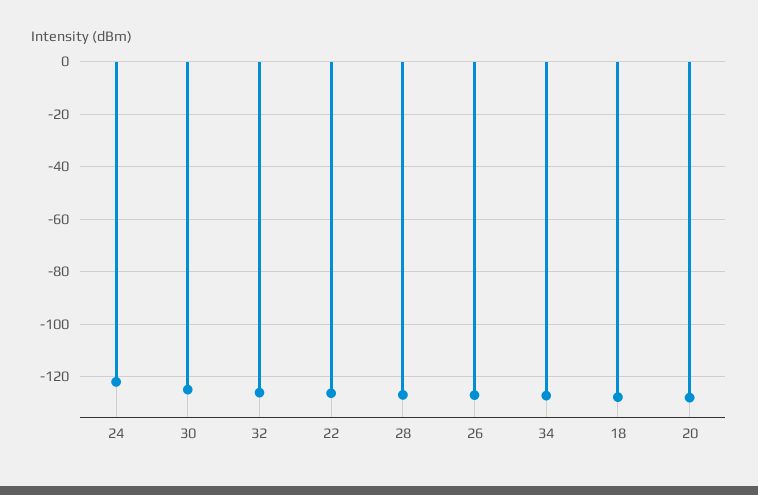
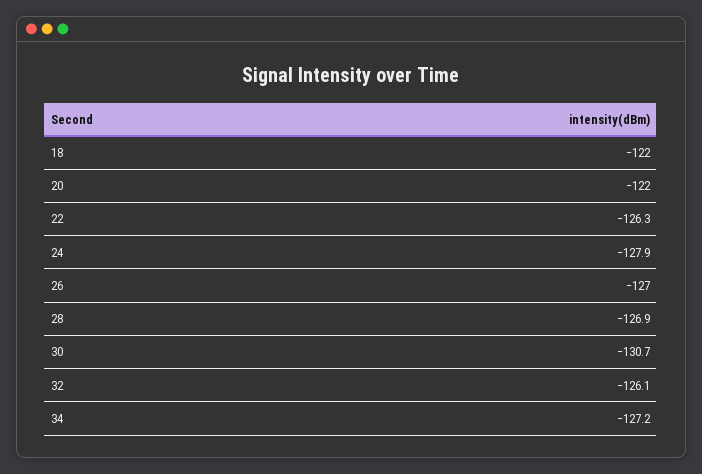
  {
-   "24": -122.5,
+   "24": -127.9,
-   "30": -125,
+   "30": -130.7,
    "32": -126.1,
    "22": -126.3,
    "28": -126.9,
    "26": -127,
    "34": -127.2,
-   "18": -127.5,
+   "18": -122,
-   "20": -127.5
+   "20": -122
  }

